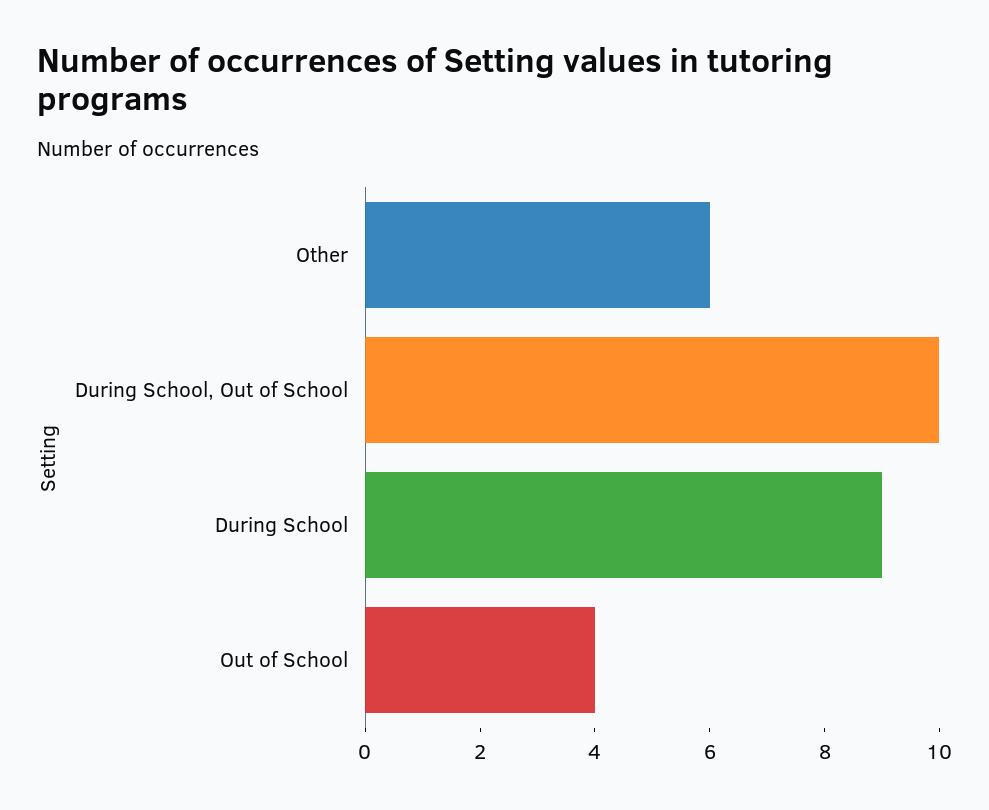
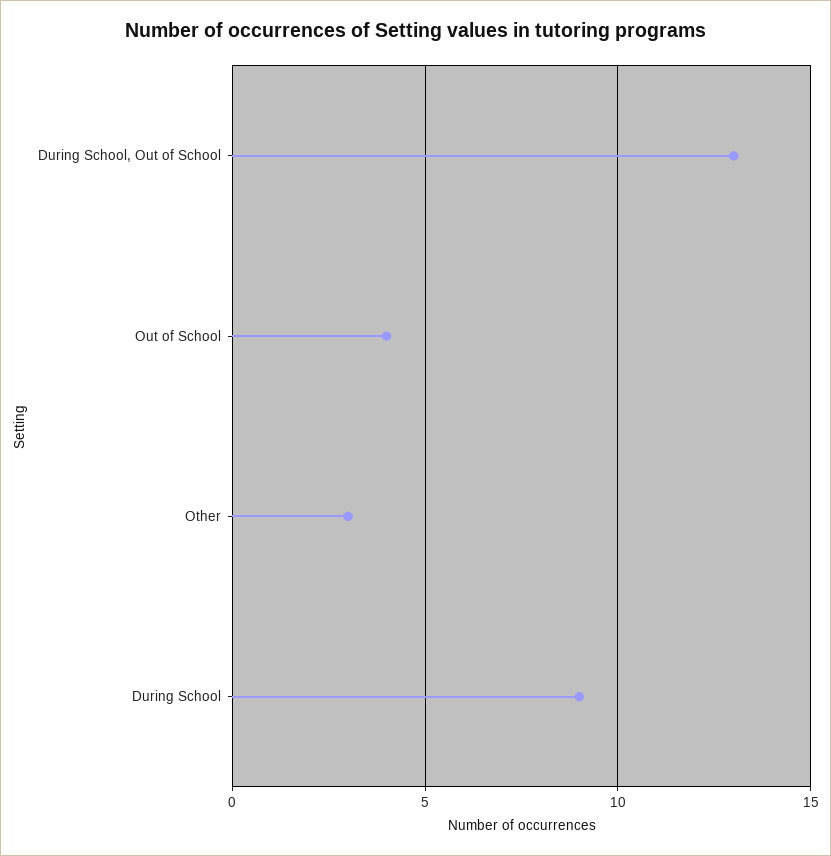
  {
-   "Other": 6,
+   "Other": 3,
-   "During School, Out of School": 10,
+   "During School, Out of School": 13,
    "During School": 9,
    "Out of School": 4
  }

